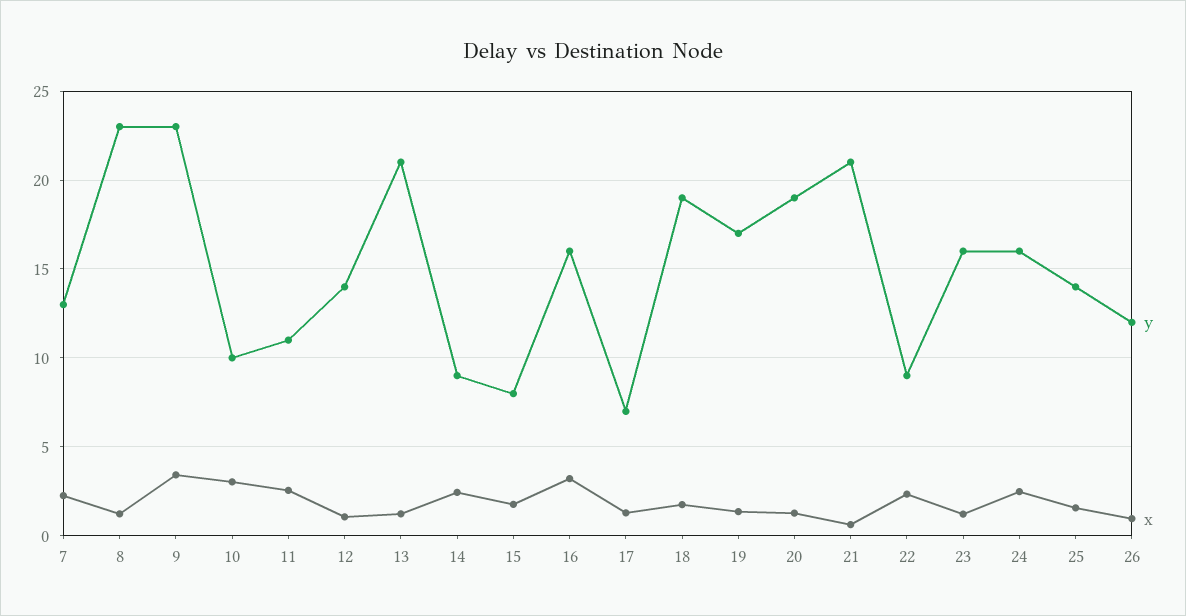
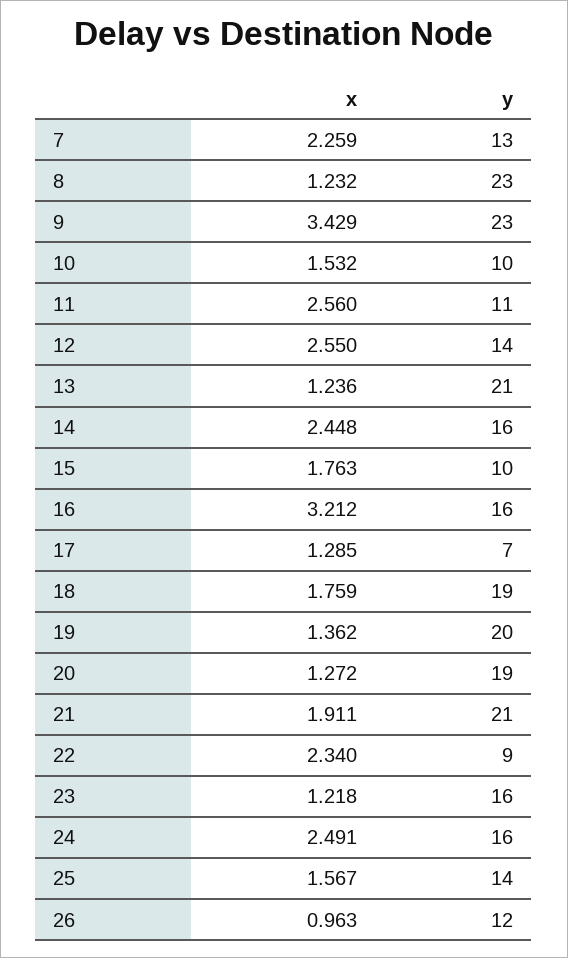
  {
    "y": {
      "7": 13,
      "8": 23,
      "9": 23,
      "10": 10,
      "11": 11,
      "12": 14,
      "13": 21,
-     "14": 9,
+     "14": 16,
-     "15": 8,
+     "15": 10,
      "16": 16,
      "17": 7,
      "18": 19,
-     "19": 17,
+     "19": 20,
      "20": 19,
      "21": 21,
      "22": 9,
      "23": 16,
      "24": 16,
      "25": 14,
      "26": 12
    },
    "x": {
      "7": 2.259,
      "8": 1.232,
      "9": 3.429,
-     "10": 3,
+     "10": 1.532,
      "11": 2.56,
-     "12": 1,
+     "12": 2.55,
      "13": 1.236,
      "14": 2.448,
      "15": 1.763,
      "16": 3.212,
      "17": 1.285,
      "18": 1.759,
      "19": 1.362,
      "20": 1.272,
-     "21": 0.5,
+     "21": 1.911,
      "22": 2.34,
      "23": 1.218,
      "24": 2.491,
      "25": 1.567,
      "26": 0.963
    }
  }

